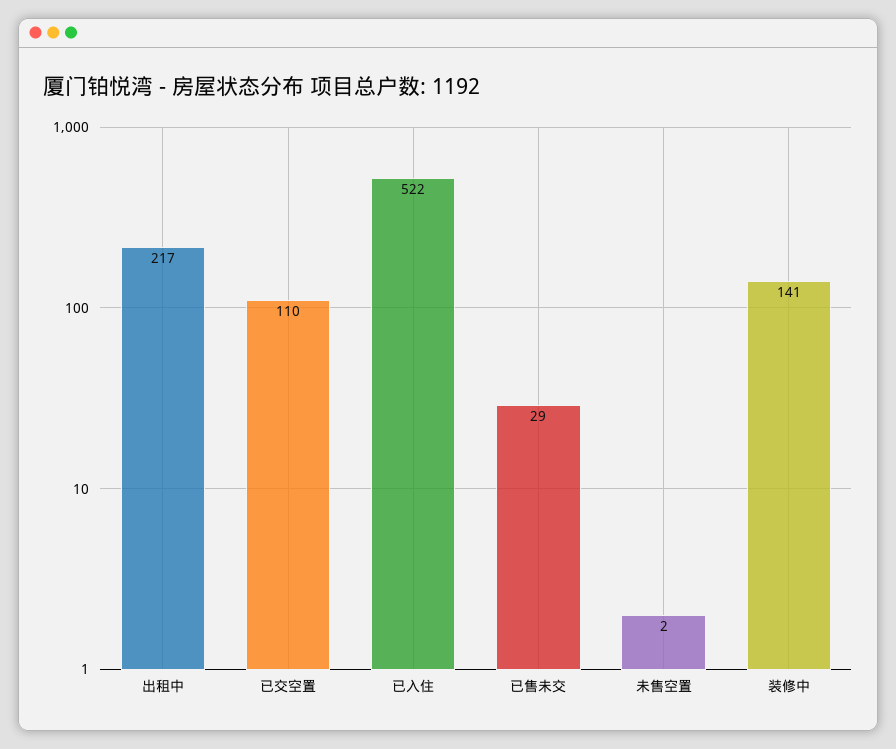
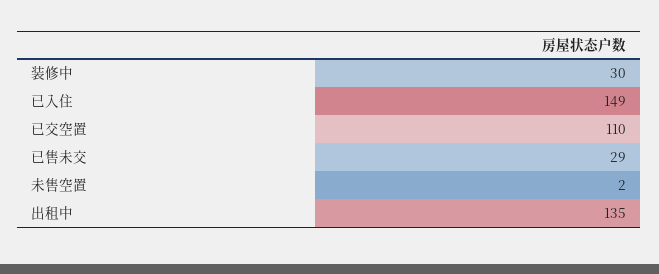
  {
-   "出租中": 217,
+   "出租中": 135,
    "已交空置": 110,
-   "已入住": 522,
+   "已入住": 149,
    "已售未交": 29,
    "未售空置": 2,
-   "装修中": 141
+   "装修中": 30
  }

